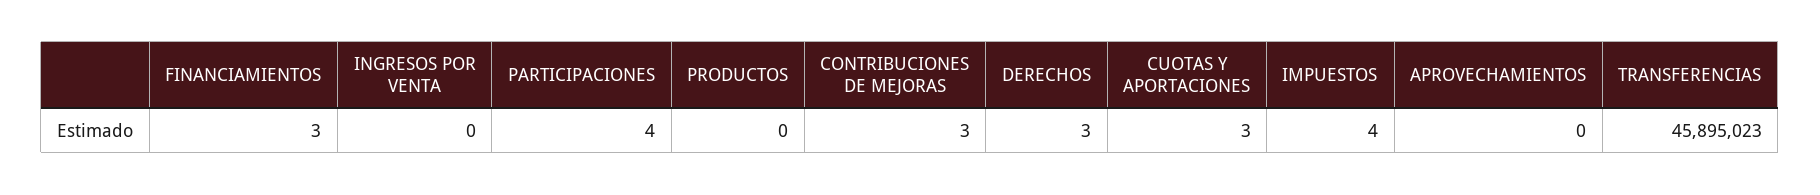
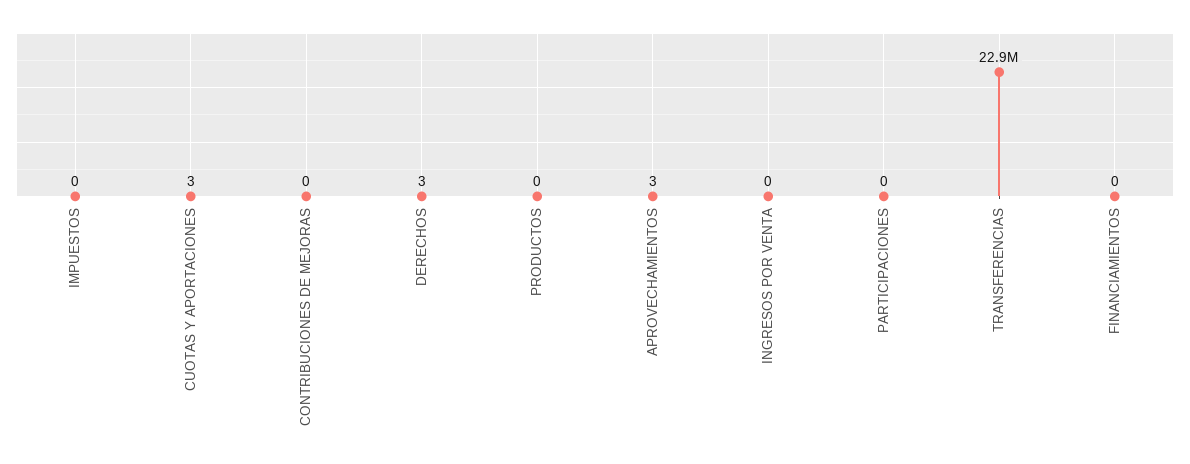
  {
-   "FINANCIAMIENTOS": 3,
+   "FINANCIAMIENTOS": 0,
    "INGRESOS POR VENTA": 0,
-   "PARTICIPACIONES": 4,
+   "PARTICIPACIONES": 0,
    "PRODUCTOS": 0,
-   "CONTRIBUCIONES DE MEJORAS": 3,
+   "CONTRIBUCIONES DE MEJORAS": 0,
    "DERECHOS": 3,
    "CUOTAS Y APORTACIONES": 3,
-   "IMPUESTOS": 4,
+   "IMPUESTOS": 0,
-   "APROVECHAMIENTOS": 0,
+   "APROVECHAMIENTOS": 3,
-   "TRANSFERENCIAS": 45895023
+   "TRANSFERENCIAS": 22900000
  }

